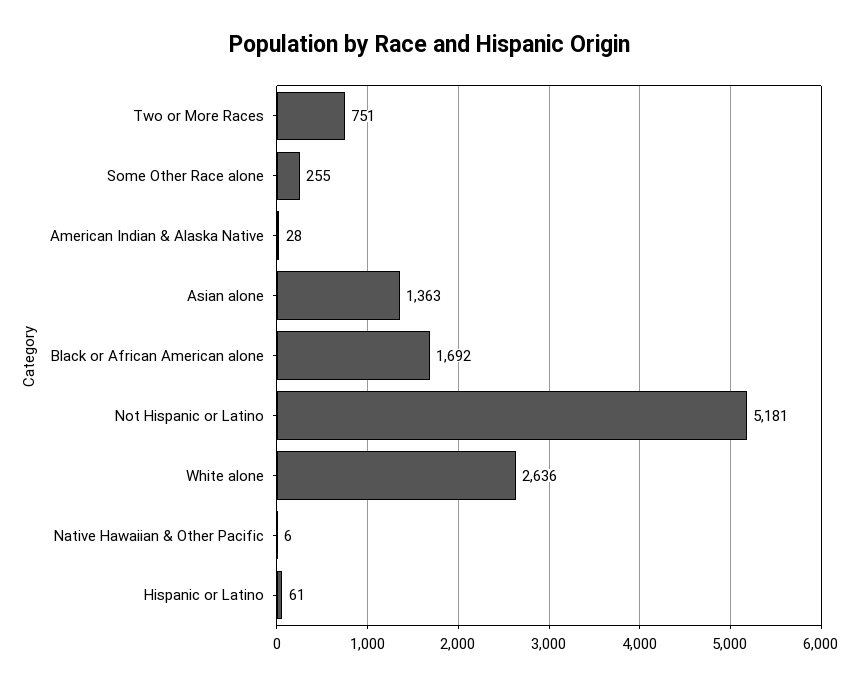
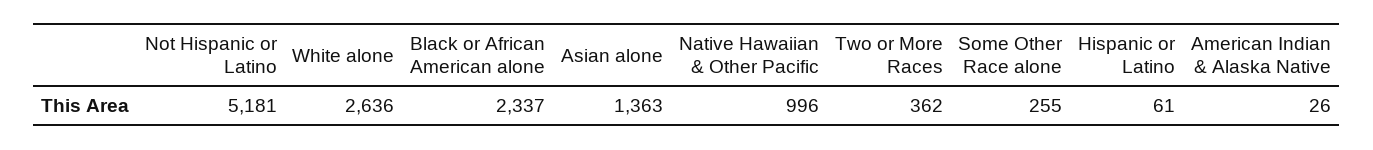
  {
-   "Two or More Races": 751,
+   "Two or More Races": 362,
    "Some Other Race alone": 255,
-   "American Indian & Alaska Native": 28,
+   "American Indian & Alaska Native": 26,
    "Asian alone": 1363,
-   "Black or African American alone": 1692,
+   "Black or African American alone": 2337,
    "Not Hispanic or Latino": 5181,
    "White alone": 2636,
-   "Native Hawaiian & Other Pacific": 6,
+   "Native Hawaiian & Other Pacific": 996,
    "Hispanic or Latino": 61
  }

